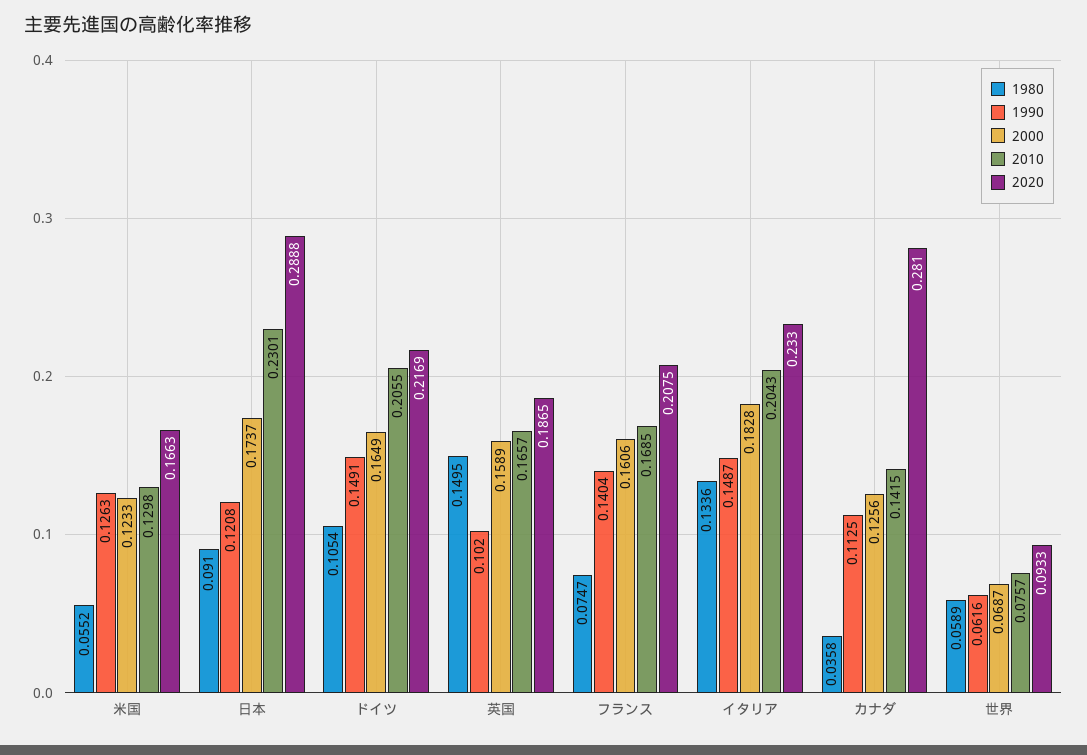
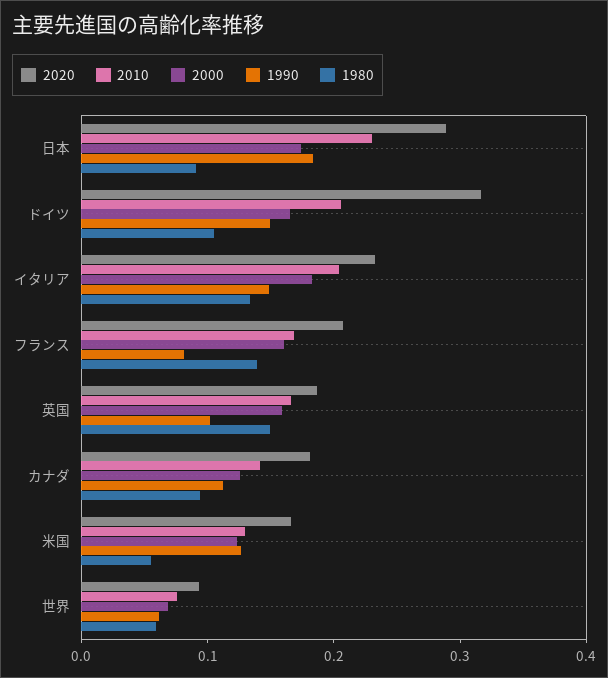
  {
    "1980": {
      "米国": 0.0552,
      "日本": 0.091,
      "ドイツ": 0.1054,
      "英国": 0.1495,
-     "フランス": 0.0747,
+     "フランス": 0.14,
      "イタリア": 0.1336,
-     "カナダ": 0.0358,
+     "カナダ": 0.1,
      "世界": 0.0589
    },
    "1990": {
      "米国": 0.1263,
-     "日本": 0.1208,
+     "日本": 0.18,
      "ドイツ": 0.1491,
      "英国": 0.102,
-     "フランス": 0.1404,
+     "フランス": 0.08,
      "イタリア": 0.1487,
      "カナダ": 0.1125,
      "世界": 0.0616
    },
    "2000": {
      "米国": 0.1233,
      "日本": 0.1737,
      "ドイツ": 0.1649,
      "英国": 0.1589,
      "フランス": 0.1606,
      "イタリア": 0.1828,
      "カナダ": 0.1256,
      "世界": 0.0687
    },
    "2010": {
      "米国": 0.1298,
      "日本": 0.2301,
      "ドイツ": 0.2055,
      "英国": 0.1657,
      "フランス": 0.1685,
      "イタリア": 0.2043,
      "カナダ": 0.1415,
      "世界": 0.0757
    },
    "2020": {
      "米国": 0.1663,
      "日本": 0.2888,
-     "ドイツ": 0.2169,
+     "ドイツ": 0.32,
      "英国": 0.1865,
      "フランス": 0.2075,
      "イタリア": 0.233,
-     "カナダ": 0.281,
+     "カナダ": 0.18,
      "世界": 0.0933
    }
  }

